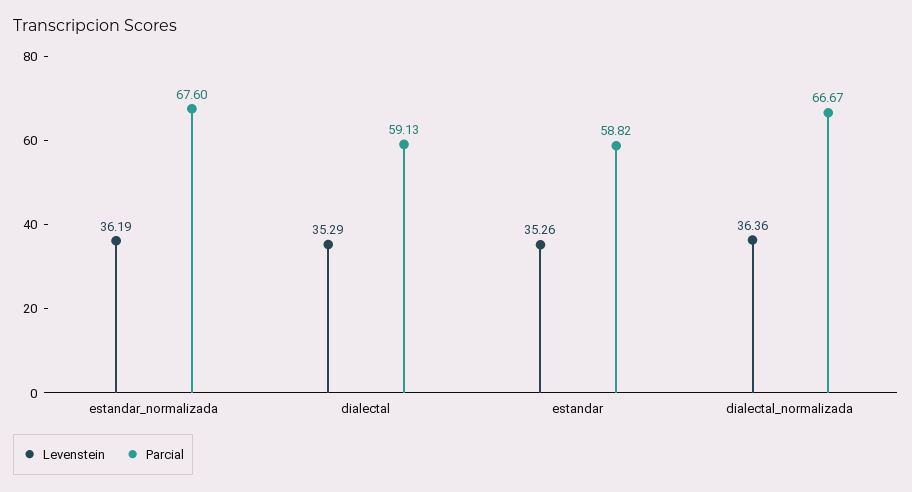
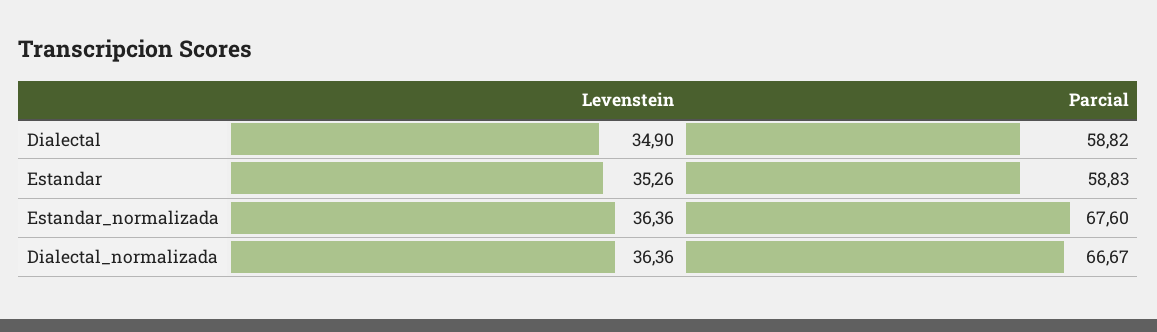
  {
    "Levenstein": {
-     "estandar_normalizada": 36.19,
+     "estandar_normalizada": 36.36,
-     "dialectal": 35.29,
+     "dialectal": 34.9,
      "estandar": 35.26,
      "dialectal_normalizada": 36.36
    },
    "Parcial": {
      "estandar_normalizada": 67.6,
-     "dialectal": 59.13,
+     "dialectal": 58.82,
-     "estandar": 58.82,
+     "estandar": 58.83,
      "dialectal_normalizada": 66.67
    }
  }

